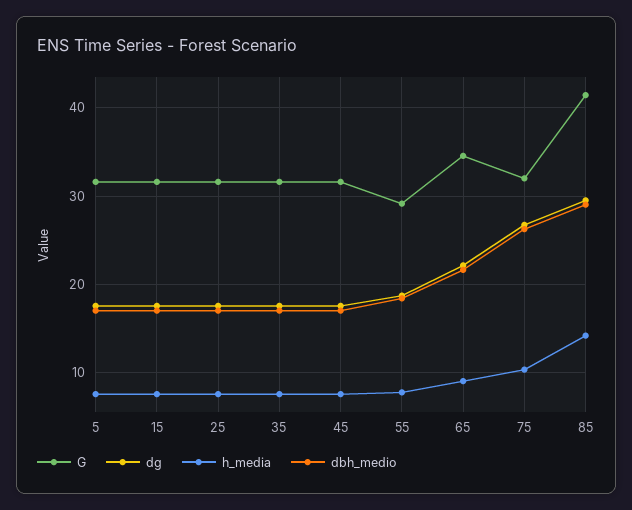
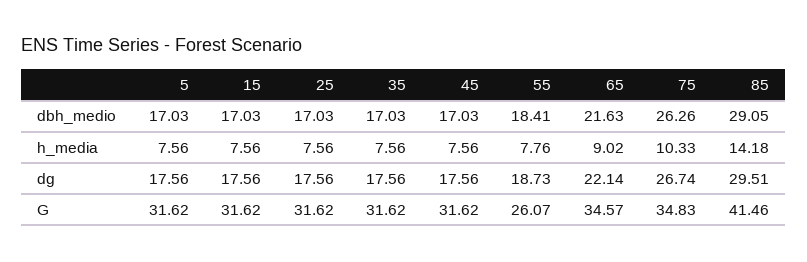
  {
    "G": {
      "5": 31.62,
      "15": 31.62,
      "25": 31.62,
      "35": 31.62,
      "45": 31.62,
-     "55": 29,
+     "55": 26.07,
      "65": 34.57,
-     "75": 32,
+     "75": 34.83,
      "85": 41.46
    },
    "dg": {
      "5": 17.56,
      "15": 17.56,
      "25": 17.56,
      "35": 17.56,
      "45": 17.56,
      "55": 18.73,
      "65": 22.14,
      "75": 26.74,
      "85": 29.51
    },
    "h_media": {
      "5": 7.56,
      "15": 7.56,
      "25": 7.56,
      "35": 7.56,
      "45": 7.56,
      "55": 7.76,
      "65": 9.02,
      "75": 10.33,
      "85": 14.18
    },
    "dbh_medio": {
      "5": 17.03,
      "15": 17.03,
      "25": 17.03,
      "35": 17.03,
      "45": 17.03,
      "55": 18.41,
      "65": 21.63,
      "75": 26.26,
      "85": 29.05
    }
  }

